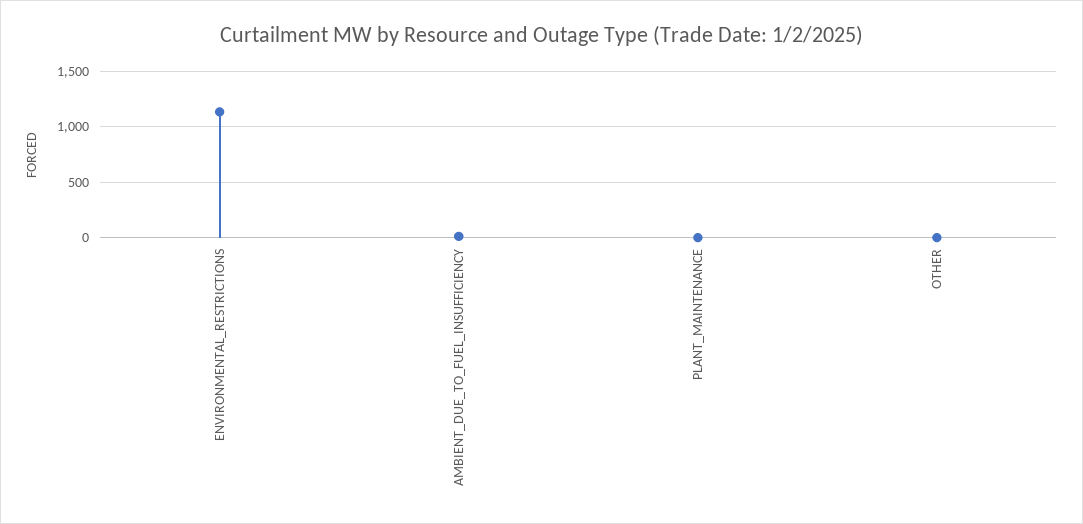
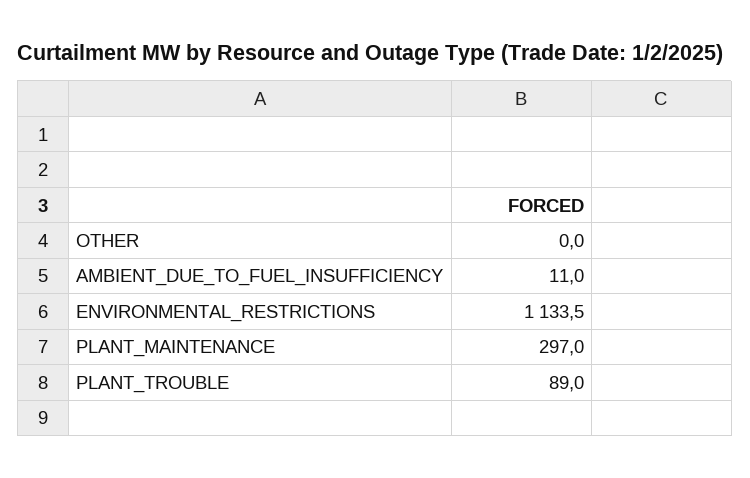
  {
    "ENVIRONMENTAL_RESTRICTIONS": 1133.5,
    "AMBIENT_DUE_TO_FUEL_INSUFFICIENCY": 11,
-   "PLANT_MAINTENANCE": 0,
+   "PLANT_MAINTENANCE": 297,
-   "OTHER": 0
+   "OTHER": 0,
+   "PLANT_TROUBLE": 89
  }

